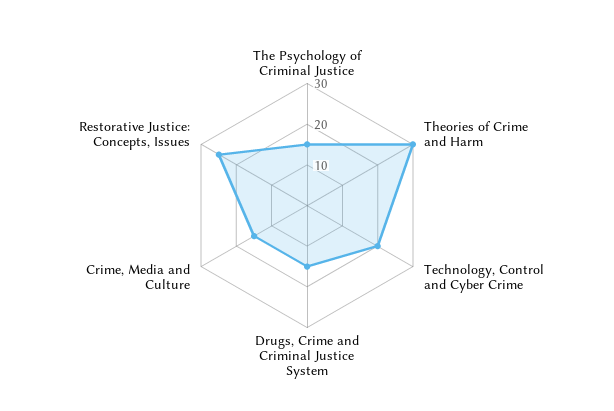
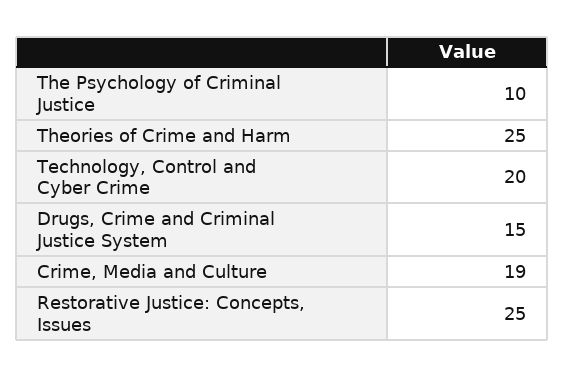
  {
-   "The Psychology of Criminal Justice": 15,
+   "The Psychology of Criminal Justice": 10,
-   "Theories of Crime and Harm": 30,
+   "Theories of Crime and Harm": 25,
    "Technology, Control and Cyber Crime": 20,
    "Drugs, Crime and Criminal Justice System": 15,
-   "Crime, Media and Culture": 15,
+   "Crime, Media and Culture": 19,
    "Restorative Justice: Concepts, Issues": 25
  }

